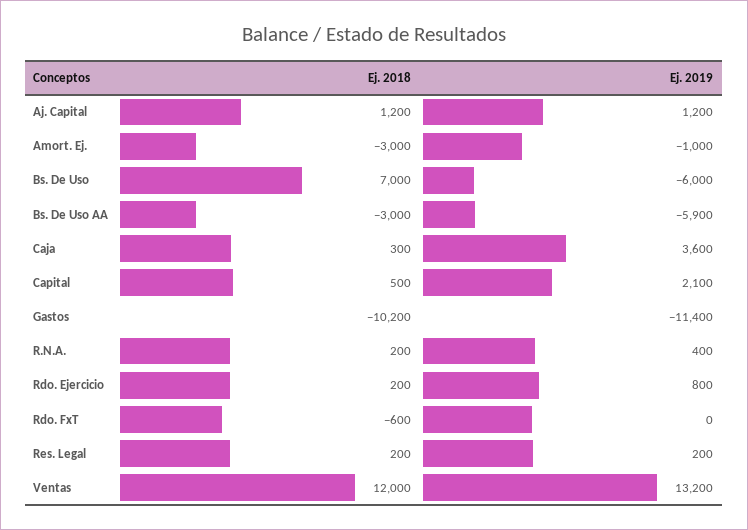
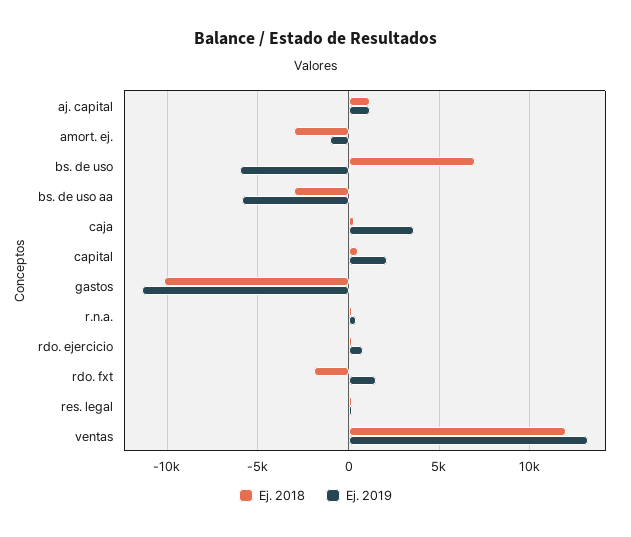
  {
    "Ej. 2018": {
      "Aj. Capital": 1200,
      "Amort. Ej.": -3000,
      "Bs. De Uso": 7000,
      "Bs. De Uso AA": -3000,
      "Caja": 300,
      "Capital": 500,
      "Gastos": -10200,
      "R.N.A.": 200,
      "Rdo. Ejercicio": 200,
-     "Rdo. FxT": -600,
+     "Rdo. FxT": -2000,
      "Res. Legal": 200,
      "Ventas": 12000
    },
    "Ej. 2019": {
      "Aj. Capital": 1200,
      "Amort. Ej.": -1000,
      "Bs. De Uso": -6000,
      "Bs. De Uso AA": -5900,
      "Caja": 3600,
      "Capital": 2100,
      "Gastos": -11400,
      "R.N.A.": 400,
      "Rdo. Ejercicio": 800,
-     "Rdo. FxT": 0,
+     "Rdo. FxT": 1500,
      "Res. Legal": 200,
      "Ventas": 13200
    }
  }

